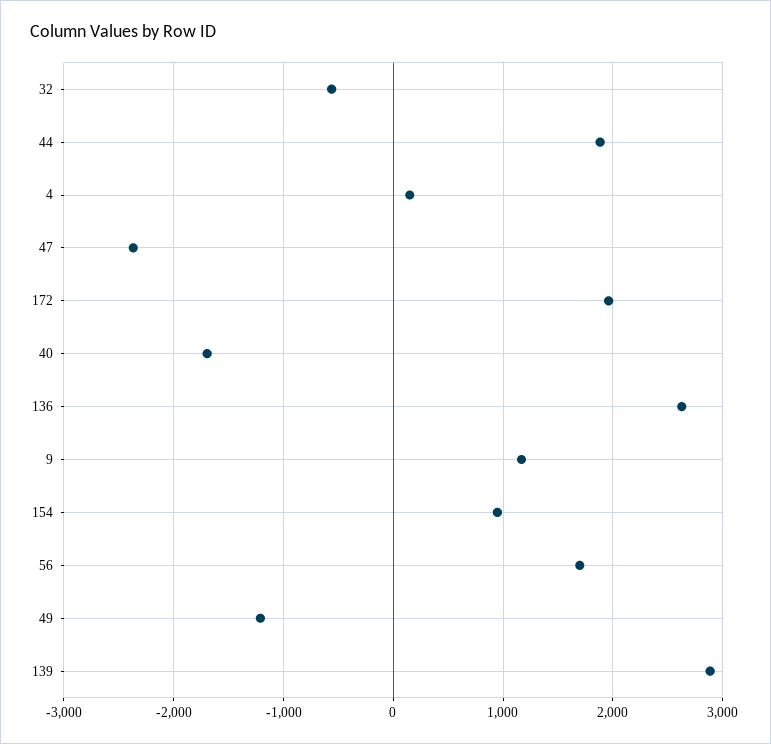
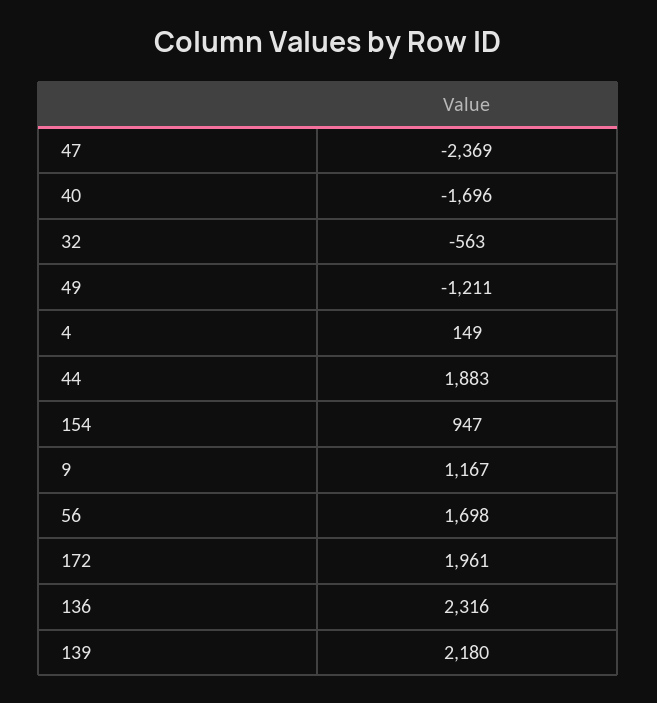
  {
    "32": -563,
    "44": 1883,
    "4": 149,
    "47": -2369,
    "172": 1961,
    "40": -1696,
-   "136": 2600,
+   "136": 2316,
    "9": 1167,
    "154": 947,
    "56": 1698,
    "49": -1211,
-   "139": 2900
+   "139": 2180
  }

